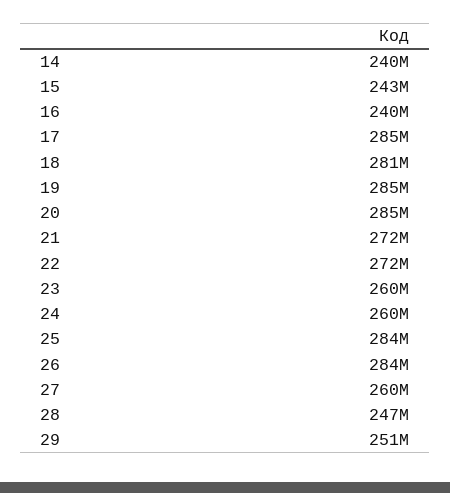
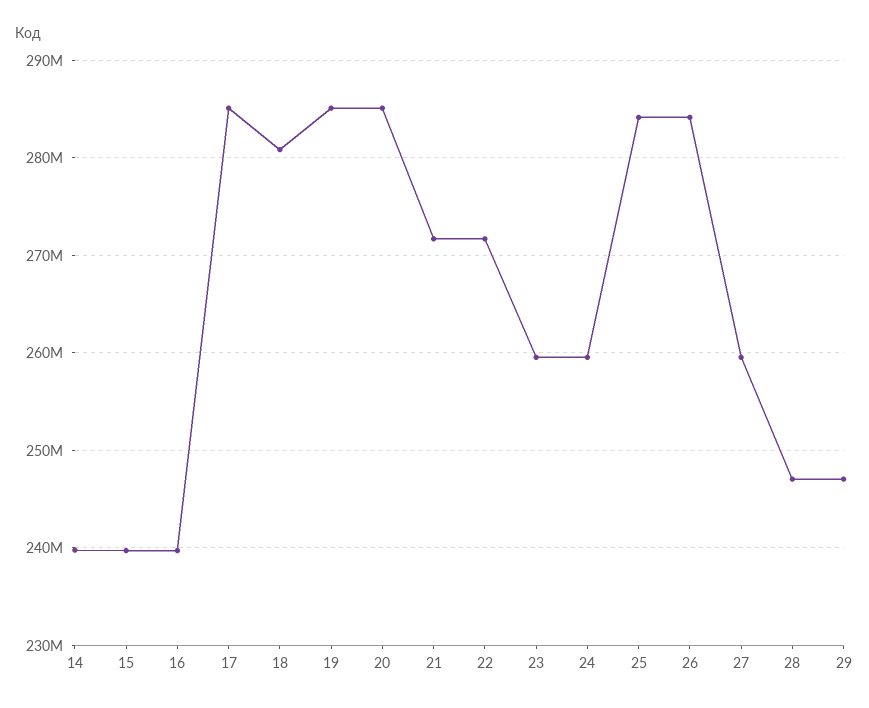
  {
    "14": 240000000,
-   "15": 243000000,
+   "15": 240000000,
    "16": 240000000,
    "17": 285000000,
    "18": 281000000,
    "19": 285000000,
    "20": 285000000,
    "21": 272000000,
    "22": 272000000,
    "23": 260000000,
    "24": 260000000,
    "25": 284000000,
    "26": 284000000,
    "27": 260000000,
    "28": 247000000,
-   "29": 251000000
+   "29": 247000000
  }

